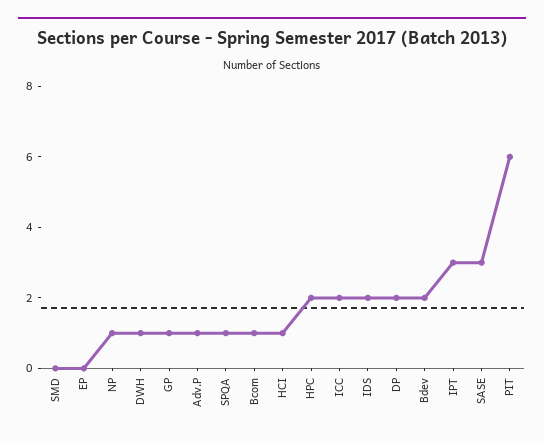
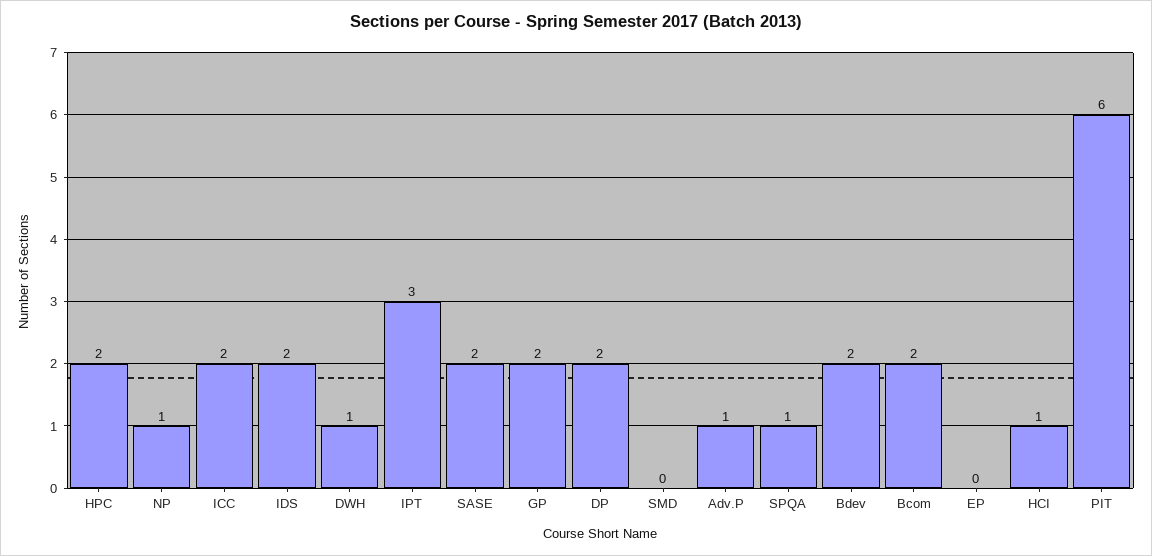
  {
    "SMD": 0,
    "EP": 0,
    "NP": 1,
    "DWH": 1,
-   "GP": 1,
+   "GP": 2,
    "Adv.P": 1,
    "SPQA": 1,
-   "Bcom": 1,
+   "Bcom": 2,
    "HCI": 1,
    "HPC": 2,
    "ICC": 2,
    "IDS": 2,
    "DP": 2,
    "Bdev": 2,
    "IPT": 3,
-   "SASE": 3,
+   "SASE": 2,
    "PIT": 6
  }

